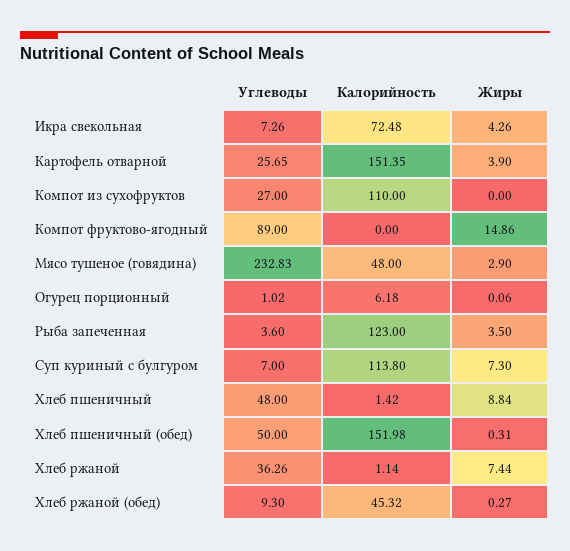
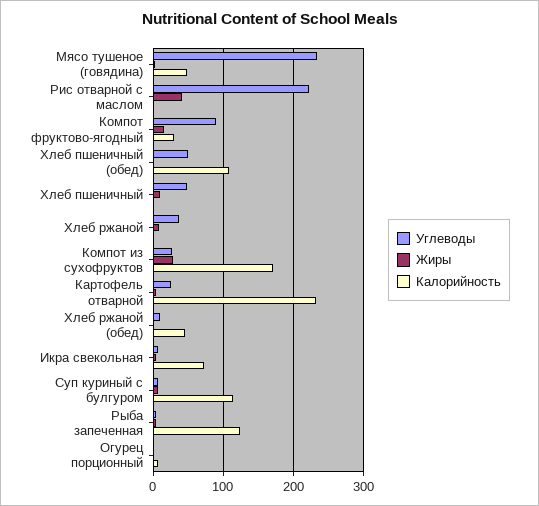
  {
    "Углеводы": {
      "Икра свекольная": 7.26,
      "Картофель отварной": 25.65,
      "Компот из сухофруктов": 27,
      "Компот фруктово-ягодный": 89,
      "Мясо тушеное (говядина)": 232.83,
      "Огурец порционный": 1.02,
      "Рыба запеченная": 3.6,
      "Суп куриный с булгуром": 7,
      "Хлеб пшеничный": 48,
      "Хлеб пшеничный (обед)": 50,
      "Хлеб ржаной": 36.26,
-     "Хлеб ржаной (обед)": 9.3
+     "Хлеб ржаной (обед)": 9.3,
+     "Рис отварной с маслом": 220
    },
    "Калорийность": {
      "Икра свекольная": 72.48,
-     "Картофель отварной": 151.35,
+     "Картофель отварной": 230,
-     "Компот из сухофруктов": 110,
+     "Компот из сухофруктов": 170,
-     "Компот фруктово-ягодный": 0,
+     "Компот фруктово-ягодный": 30,
      "Мясо тушеное (говядина)": 48,
      "Огурец порционный": 6.18,
      "Рыба запеченная": 123,
      "Суп куриный с булгуром": 113.8,
      "Хлеб пшеничный": 1.42,
-     "Хлеб пшеничный (обед)": 151.98,
+     "Хлеб пшеничный (обед)": 110,
      "Хлеб ржаной": 1.14,
-     "Хлеб ржаной (обед)": 45.32
+     "Хлеб ржаной (обед)": 45.32,
+     "Рис отварной с маслом": 0
    },
    "Жиры": {
      "Икра свекольная": 4.26,
      "Картофель отварной": 3.9,
-     "Компот из сухофруктов": 0,
+     "Компот из сухофруктов": 30,
      "Компот фруктово-ягодный": 14.86,
      "Мясо тушеное (говядина)": 2.9,
      "Огурец порционный": 0.06,
      "Рыба запеченная": 3.5,
      "Суп куриный с булгуром": 7.3,
      "Хлеб пшеничный": 8.84,
      "Хлеб пшеничный (обед)": 0.31,
      "Хлеб ржаной": 7.44,
-     "Хлеб ржаной (обед)": 0.27
+     "Хлеб ржаной (обед)": 0.27,
+     "Рис отварной с маслом": 40
    }
  }

